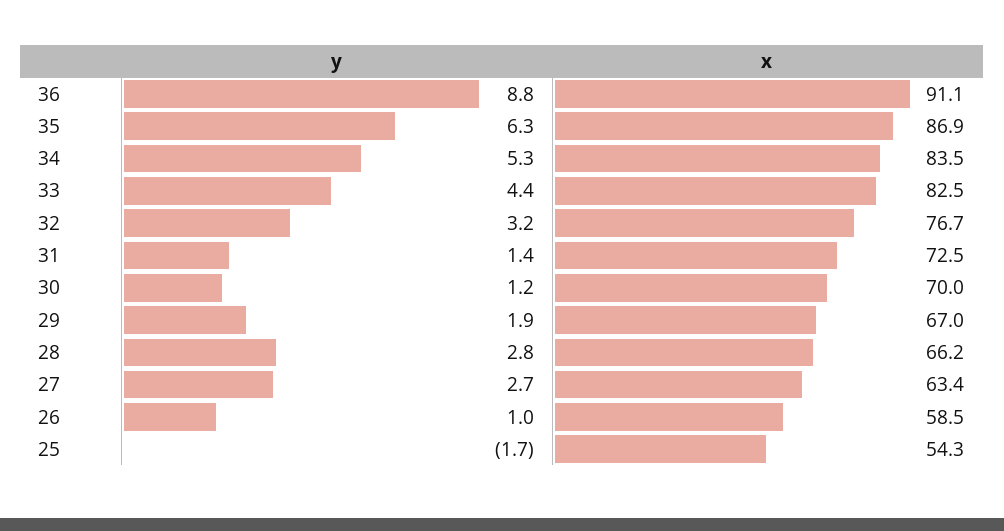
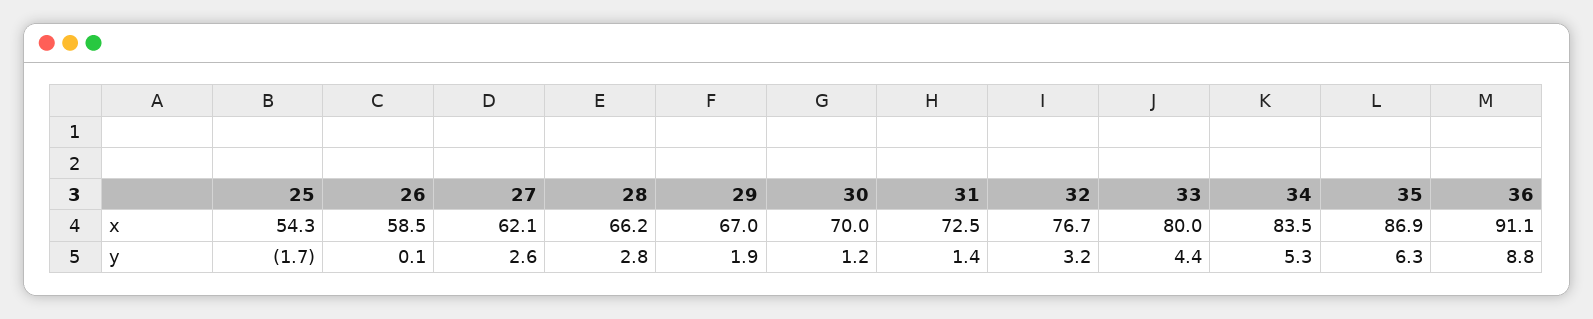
  {
    "y": {
      "36": 8.8,
      "35": 6.3,
      "34": 5.3,
      "33": 4.4,
      "32": 3.2,
      "31": 1.4,
      "30": 1.2,
      "29": 1.9,
      "28": 2.8,
-     "27": 2.7,
+     "27": 2.6,
-     "26": 1,
+     "26": 0.1,
      "25": -1.7
    },
    "x": {
      "36": 91.1,
      "35": 86.9,
      "34": 83.5,
-     "33": 82.5,
+     "33": 80,
      "32": 76.7,
      "31": 72.5,
      "30": 70,
      "29": 67,
      "28": 66.2,
-     "27": 63.4,
+     "27": 62.1,
      "26": 58.5,
      "25": 54.3
    }
  }

